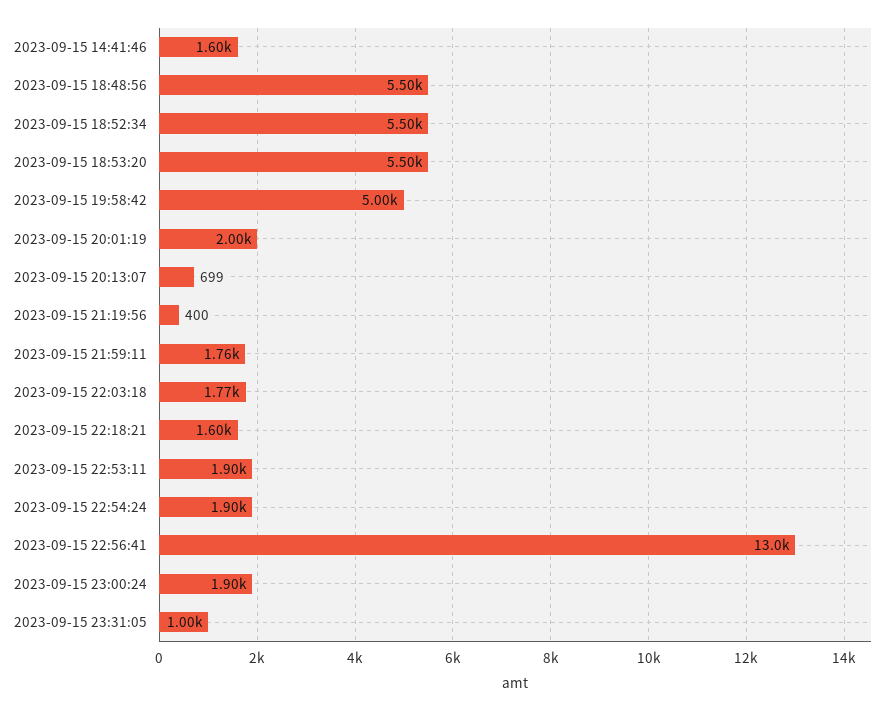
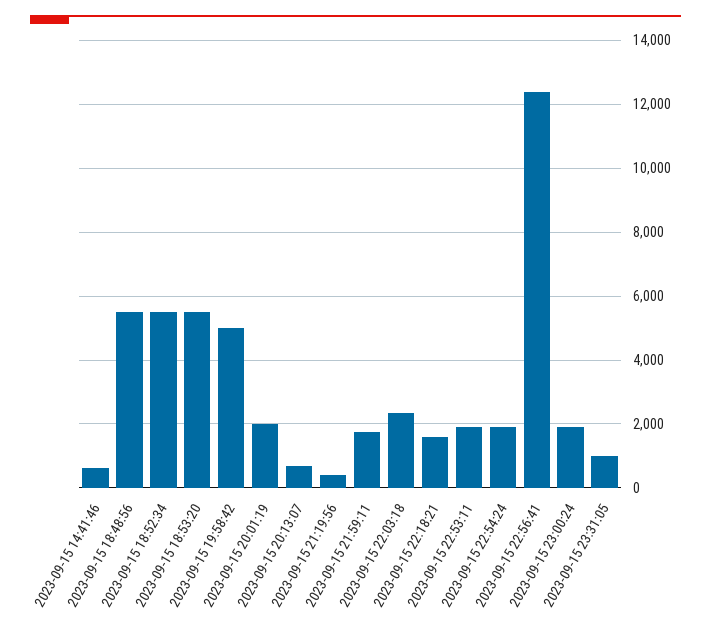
  {
-   "2023-09-15 14:41:46": 1600,
+   "2023-09-15 14:41:46": 600,
    "2023-09-15 18:48:56": 5500,
    "2023-09-15 18:52:34": 5500,
    "2023-09-15 18:53:20": 5500,
    "2023-09-15 19:58:42": 5000,
    "2023-09-15 20:01:19": 2000,
    "2023-09-15 20:13:07": 699,
    "2023-09-15 21:19:56": 400,
    "2023-09-15 21:59:11": 1760,
-   "2023-09-15 22:03:18": 1770,
+   "2023-09-15 22:03:18": 2400,
    "2023-09-15 22:18:21": 1600,
    "2023-09-15 22:53:11": 1900,
    "2023-09-15 22:54:24": 1900,
-   "2023-09-15 22:56:41": 13000,
+   "2023-09-15 22:56:41": 12400,
    "2023-09-15 23:00:24": 1900,
    "2023-09-15 23:31:05": 1000
  }

